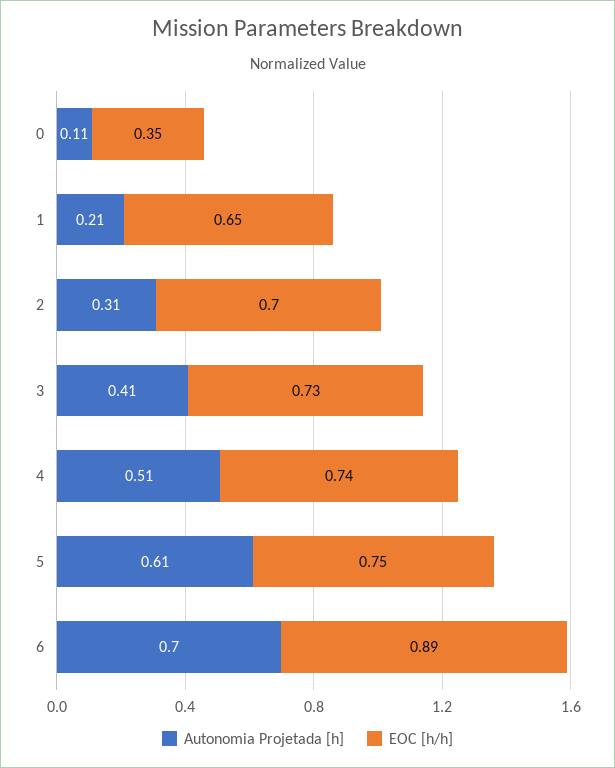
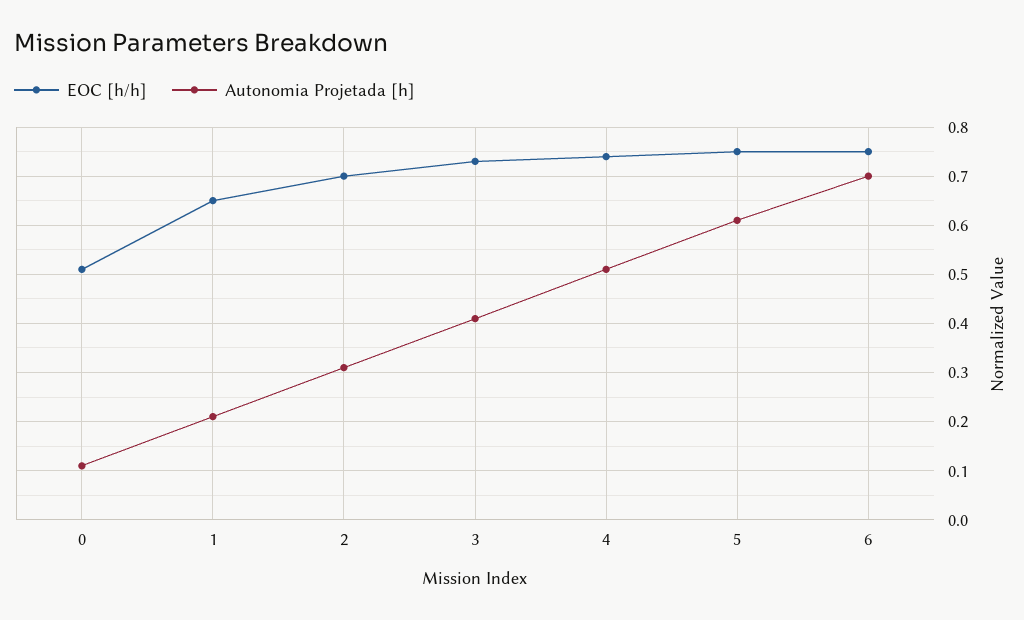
  {
    "Autonomia Projetada [h]": {
      "0": 0.11,
      "1": 0.21,
      "2": 0.31,
      "3": 0.41,
      "4": 0.51,
      "5": 0.61,
      "6": 0.7
    },
    "EOC [h/h]": {
-     "0": 0.35,
+     "0": 0.5,
      "1": 0.65,
      "2": 0.7,
      "3": 0.73,
      "4": 0.74,
      "5": 0.75,
-     "6": 0.89
+     "6": 0.75
    }
  }

